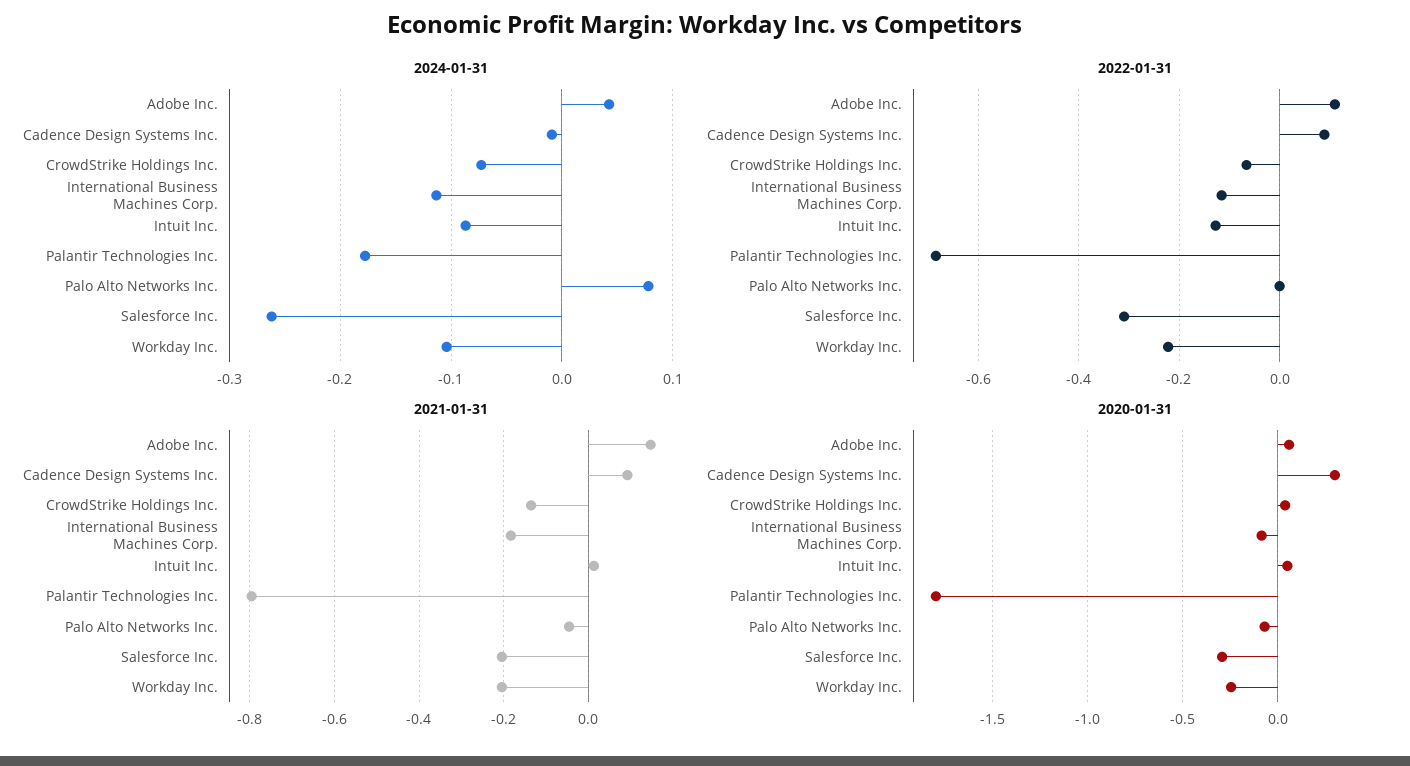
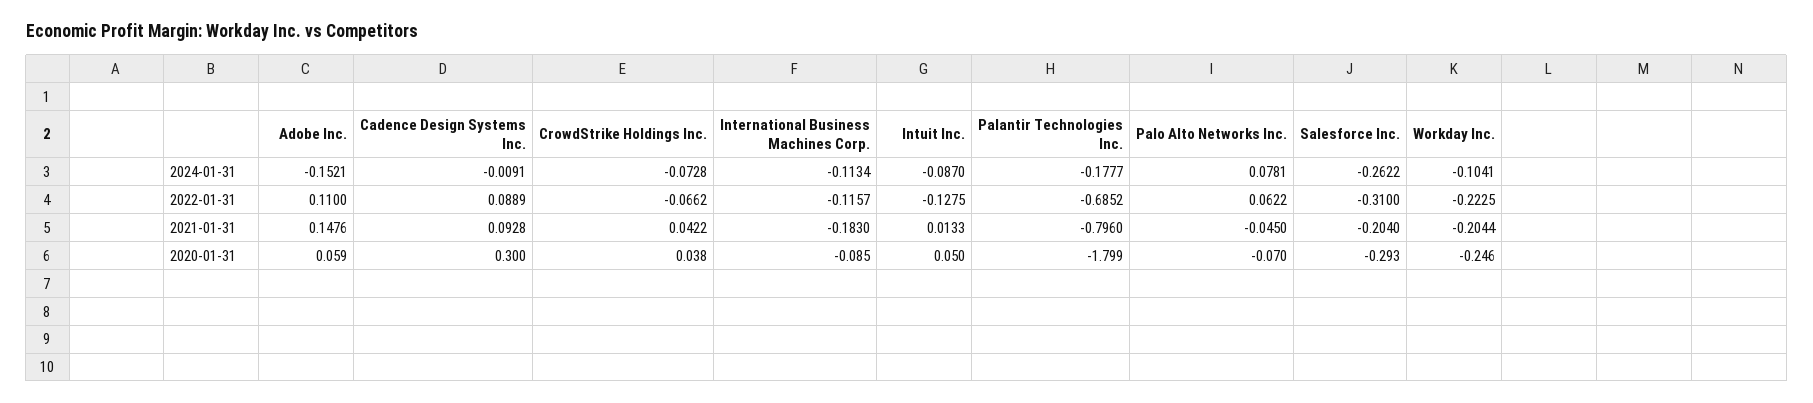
  {
    "2024-01-31": {
-     "Adobe Inc.": 0.04,
+     "Adobe Inc.": -0.1521,
      "Cadence Design Systems Inc.": -0.0091,
      "CrowdStrike Holdings Inc.": -0.0728,
      "International Business Machines Corp.": -0.1134,
      "Intuit Inc.": -0.087,
      "Palantir Technologies Inc.": -0.1777,
      "Palo Alto Networks Inc.": 0.0781,
      "Salesforce Inc.": -0.2622,
      "Workday Inc.": -0.1041
    },
    "2022-01-31": {
      "Adobe Inc.": 0.11,
      "Cadence Design Systems Inc.": 0.0889,
      "CrowdStrike Holdings Inc.": -0.0662,
      "International Business Machines Corp.": -0.1157,
      "Intuit Inc.": -0.1275,
      "Palantir Technologies Inc.": -0.6852,
-     "Palo Alto Networks Inc.": 0,
+     "Palo Alto Networks Inc.": 0.0622,
      "Salesforce Inc.": -0.31,
      "Workday Inc.": -0.2225
    },
    "2021-01-31": {
      "Adobe Inc.": 0.1476,
      "Cadence Design Systems Inc.": 0.0928,
-     "CrowdStrike Holdings Inc.": -0.14,
+     "CrowdStrike Holdings Inc.": 0.0422,
      "International Business Machines Corp.": -0.183,
      "Intuit Inc.": 0.0133,
      "Palantir Technologies Inc.": -0.796,
      "Palo Alto Networks Inc.": -0.045,
      "Salesforce Inc.": -0.204,
      "Workday Inc.": -0.2044
    },
    "2020-01-31": {
      "Adobe Inc.": 0.059,
      "Cadence Design Systems Inc.": 0.3,
      "CrowdStrike Holdings Inc.": 0.038,
      "International Business Machines Corp.": -0.085,
      "Intuit Inc.": 0.05,
      "Palantir Technologies Inc.": -1.799,
      "Palo Alto Networks Inc.": -0.07,
      "Salesforce Inc.": -0.293,
      "Workday Inc.": -0.246
    }
  }

